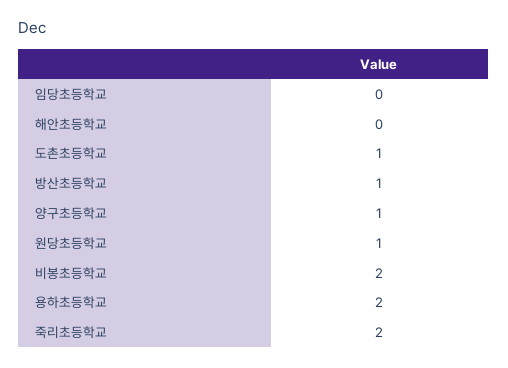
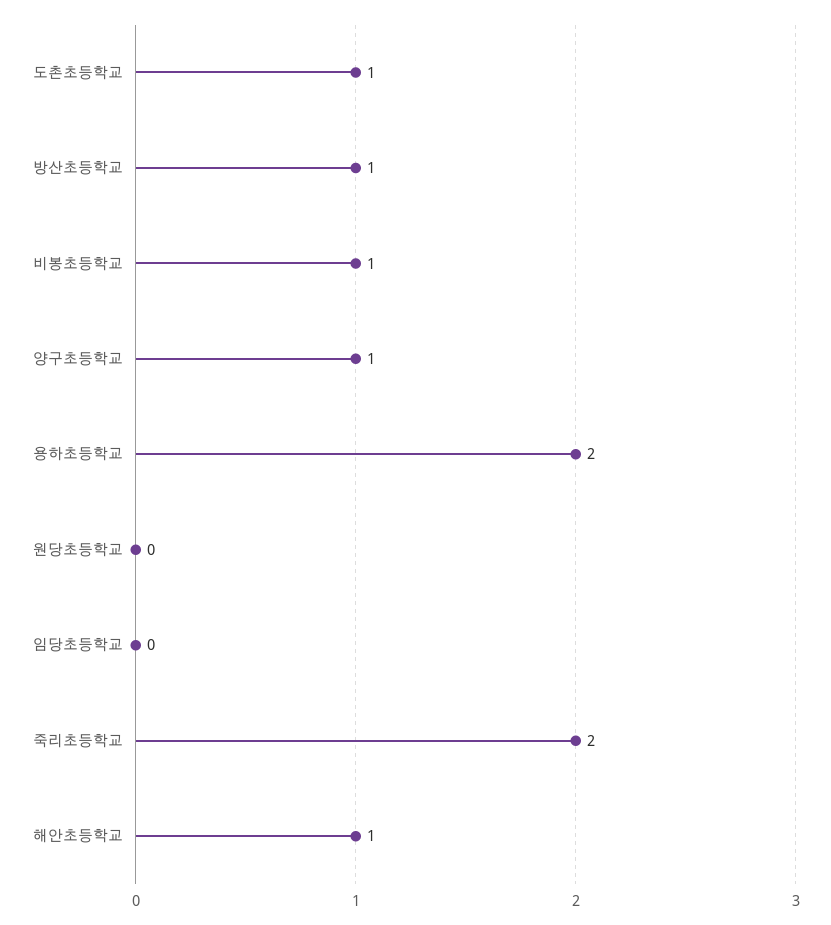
  {
    "임당초등학교": 0,
-   "해안초등학교": 0,
+   "해안초등학교": 1,
    "도촌초등학교": 1,
    "방산초등학교": 1,
    "양구초등학교": 1,
-   "원당초등학교": 1,
+   "원당초등학교": 0,
-   "비봉초등학교": 2,
+   "비봉초등학교": 1,
    "용하초등학교": 2,
    "죽리초등학교": 2
  }

